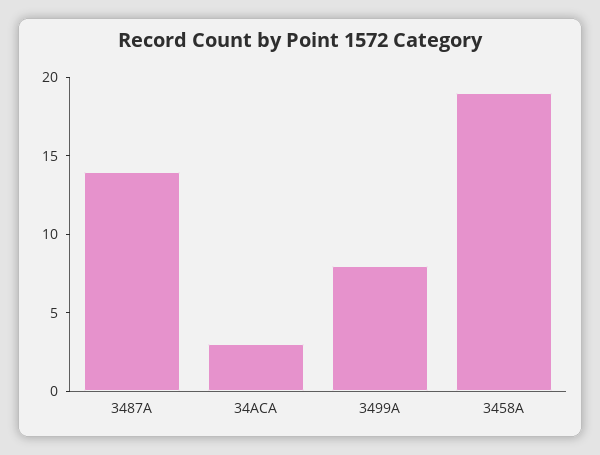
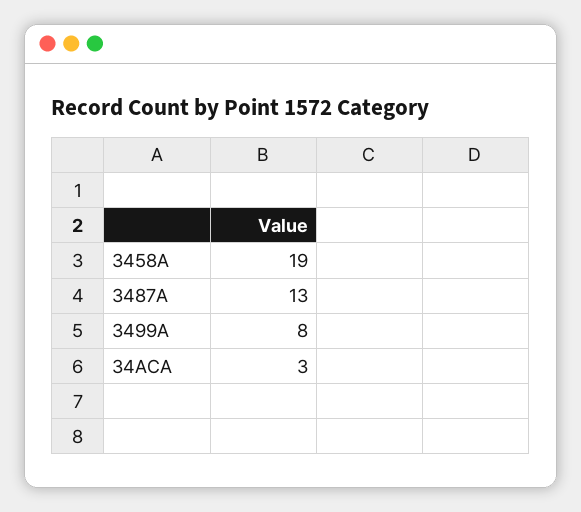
  {
-   "3487A": 14,
+   "3487A": 13,
    "34ACA": 3,
    "3499A": 8,
    "3458A": 19
  }

